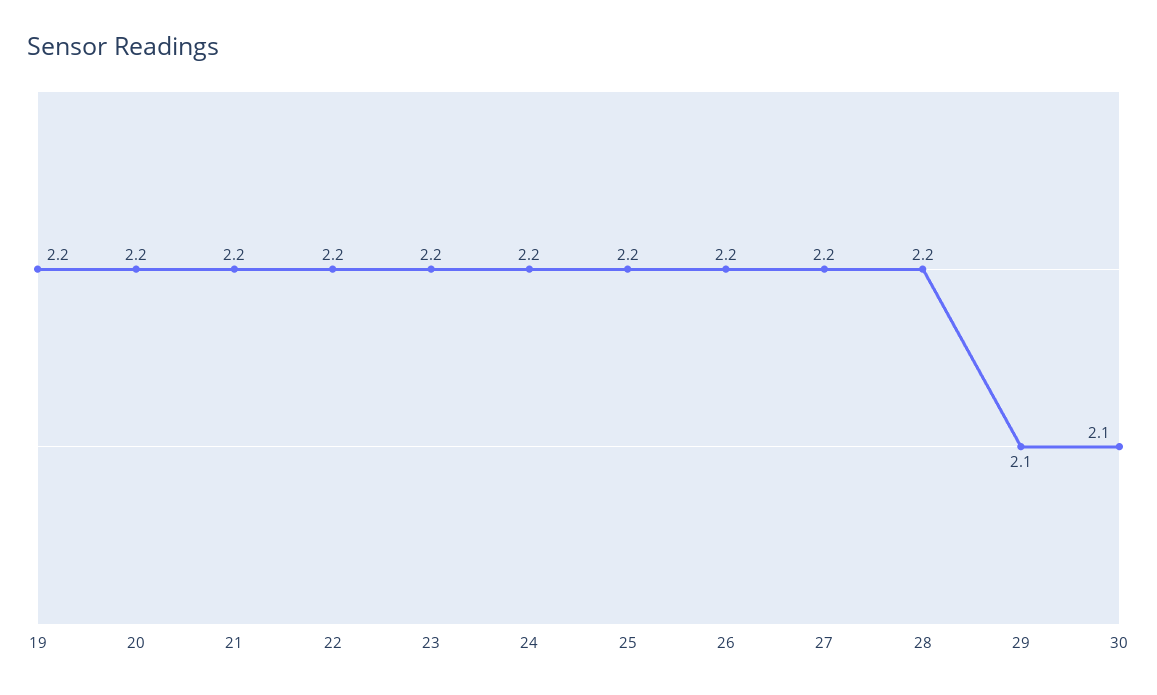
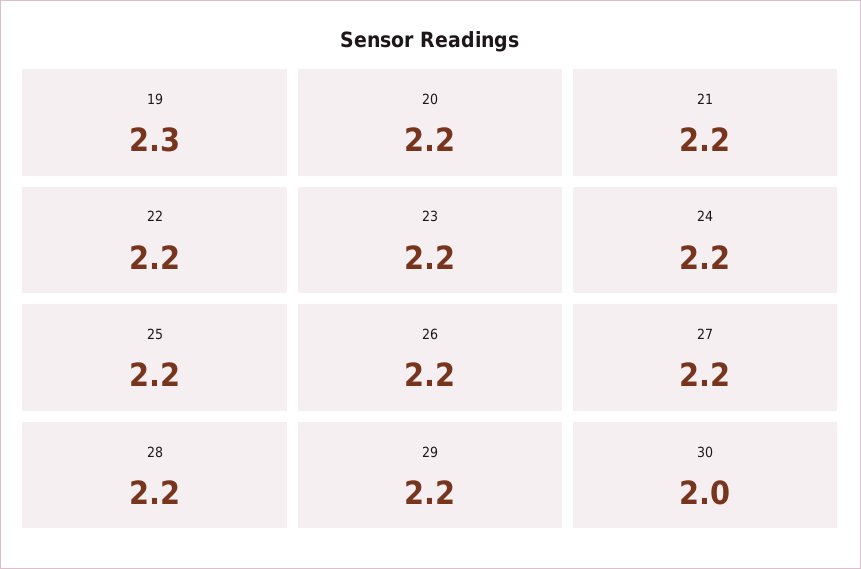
  {
-   "19": 2.2,
+   "19": 2.3,
    "20": 2.2,
    "21": 2.2,
    "22": 2.2,
    "23": 2.2,
    "24": 2.2,
    "25": 2.2,
    "26": 2.2,
    "27": 2.2,
    "28": 2.2,
-   "29": 2.1,
+   "29": 2.2,
-   "30": 2.1
+   "30": 2
  }

